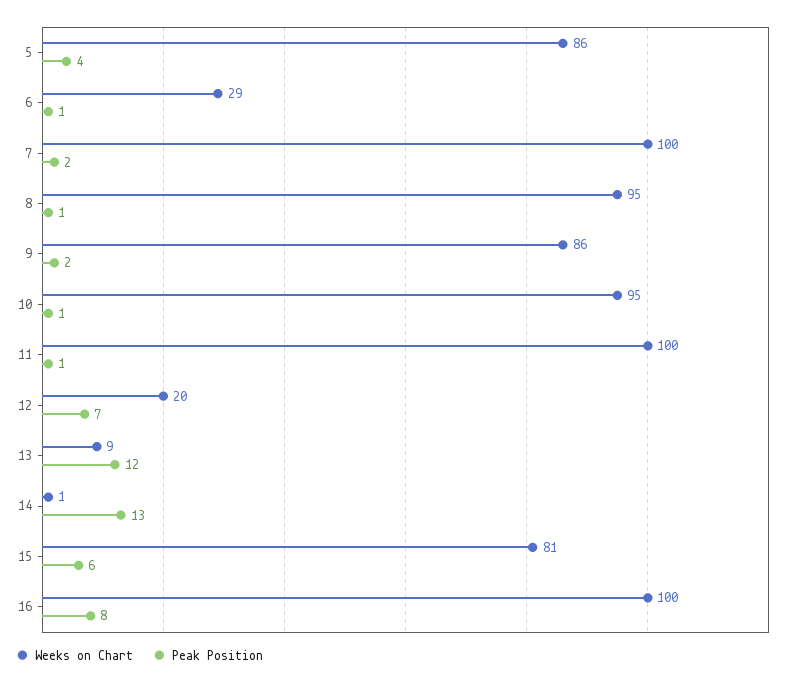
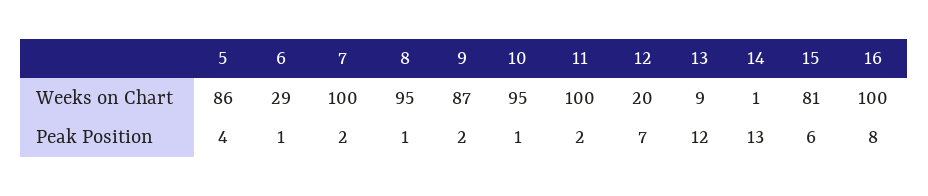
  {
    "Weeks on Chart": {
      "5": 86,
      "6": 29,
      "7": 100,
      "8": 95,
-     "9": 86,
+     "9": 87,
      "10": 95,
      "11": 100,
      "12": 20,
      "13": 9,
      "14": 1,
      "15": 81,
      "16": 100
    },
    "Peak Position": {
      "5": 4,
      "6": 1,
      "7": 2,
      "8": 1,
      "9": 2,
      "10": 1,
-     "11": 1,
+     "11": 2,
      "12": 7,
      "13": 12,
      "14": 13,
      "15": 6,
      "16": 8
    }
  }

